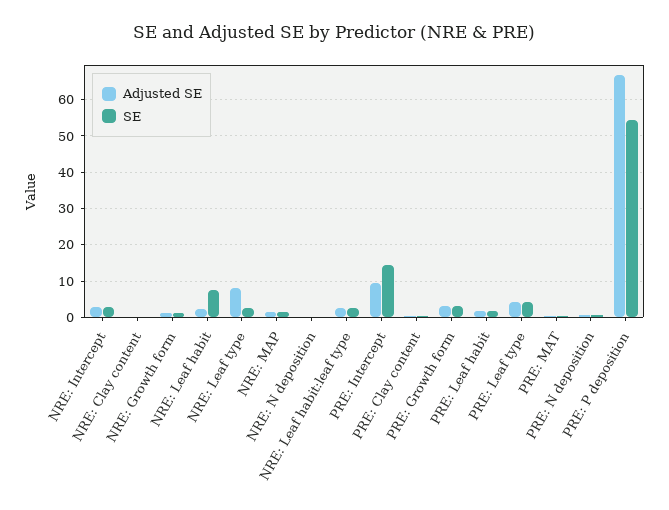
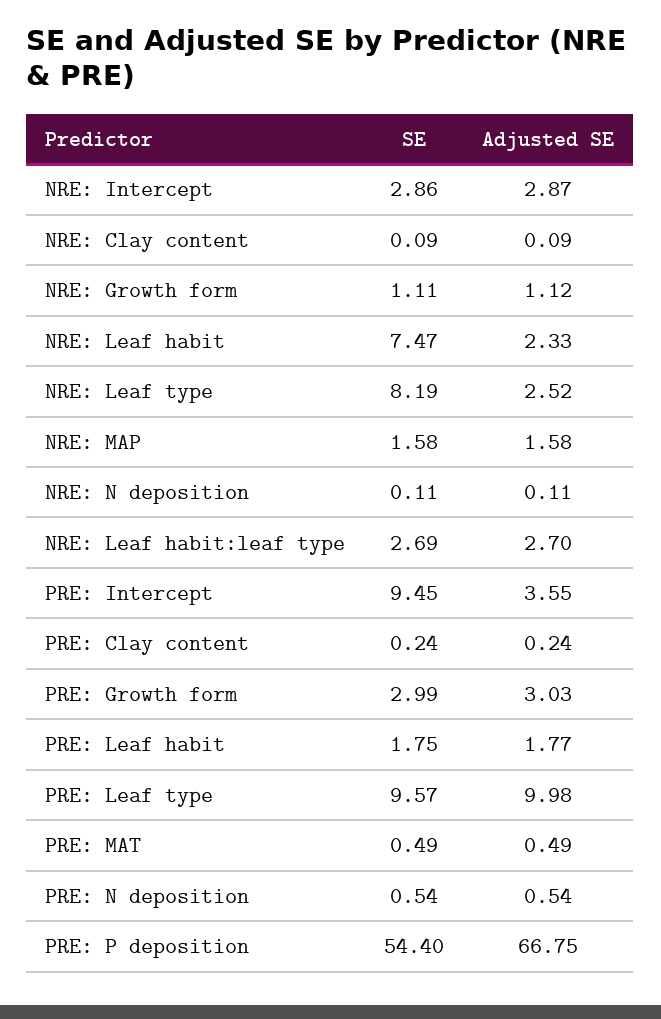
  {
    "Adjusted SE": {
      "NRE: Intercept": 2.87,
      "NRE: Clay content": 0.09,
      "NRE: Growth form": 1.12,
      "NRE: Leaf habit": 2.33,
-     "NRE: Leaf type": 8,
+     "NRE: Leaf type": 2.52,
      "NRE: MAP": 1.58,
      "NRE: N deposition": 0.11,
      "NRE: Leaf habit:leaf type": 2.7,
-     "PRE: Intercept": 10,
+     "PRE: Intercept": 3.55,
      "PRE: Clay content": 0.24,
      "PRE: Growth form": 3.03,
      "PRE: Leaf habit": 1.77,
-     "PRE: Leaf type": 4,
+     "PRE: Leaf type": 9.98,
      "PRE: MAT": 0.49,
      "PRE: N deposition": 0.54,
      "PRE: P deposition": 66.75
    },
    "SE": {
      "NRE: Intercept": 2.86,
      "NRE: Clay content": 0.09,
      "NRE: Growth form": 1.11,
      "NRE: Leaf habit": 7.47,
-     "NRE: Leaf type": 2,
+     "NRE: Leaf type": 8.19,
      "NRE: MAP": 1.58,
      "NRE: N deposition": 0.11,
      "NRE: Leaf habit:leaf type": 2.69,
-     "PRE: Intercept": 14,
+     "PRE: Intercept": 9.45,
      "PRE: Clay content": 0.24,
      "PRE: Growth form": 2.99,
      "PRE: Leaf habit": 1.75,
-     "PRE: Leaf type": 4,
+     "PRE: Leaf type": 9.57,
      "PRE: MAT": 0.49,
      "PRE: N deposition": 0.54,
      "PRE: P deposition": 54.4
    }
  }

